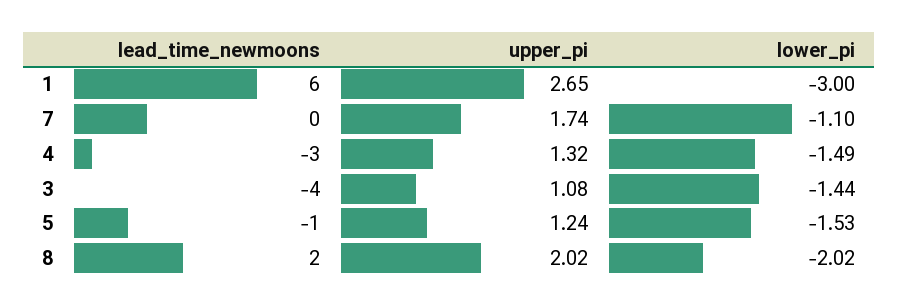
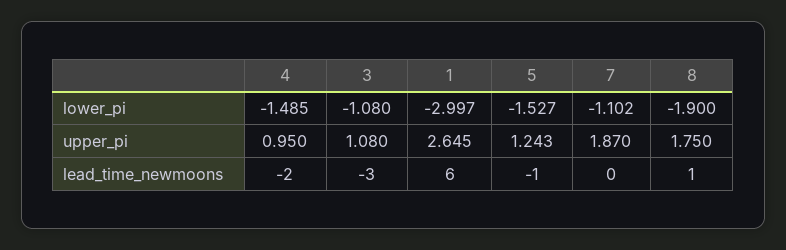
  {
    "lead_time_newmoons": {
      "1": 6,
      "7": 0,
-     "4": -3,
+     "4": -2,
-     "3": -4,
+     "3": -3,
      "5": -1,
-     "8": 2
+     "8": 1
    },
    "upper_pi": {
      "1": 2.645,
-     "7": 1.74,
+     "7": 1.87,
-     "4": 1.32,
+     "4": 0.95,
      "3": 1.08,
      "5": 1.243,
-     "8": 2.02
+     "8": 1.75
    },
    "lower_pi": {
      "1": -2.997,
      "7": -1.102,
      "4": -1.485,
-     "3": -1.44,
+     "3": -1.08,
      "5": -1.527,
-     "8": -2.02
+     "8": -1.9
    }
  }

